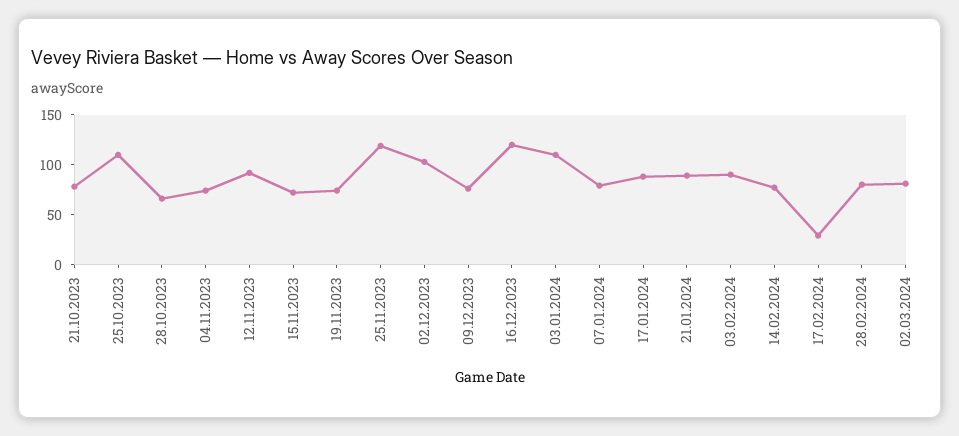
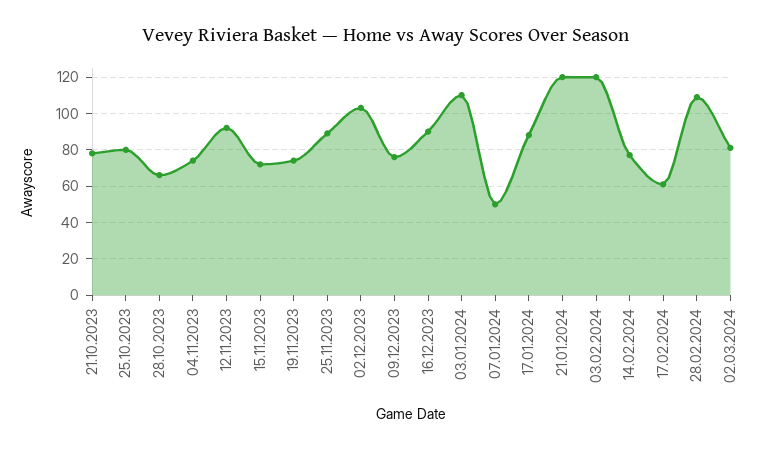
  {
    "21.10.2023": 80,
-   "25.10.2023": 110,
+   "25.10.2023": 80,
    "28.10.2023": 65,
    "04.11.2023": 75,
    "12.11.2023": 90,
    "15.11.2023": 70,
    "19.11.2023": 75,
-   "25.11.2023": 120,
+   "25.11.2023": 90,
    "02.12.2023": 105,
    "09.12.2023": 75,
-   "16.12.2023": 120,
+   "16.12.2023": 90,
    "03.01.2024": 110,
-   "07.01.2024": 80,
+   "07.01.2024": 50,
    "17.01.2024": 90,
-   "21.01.2024": 90,
+   "21.01.2024": 120,
-   "03.02.2024": 90,
+   "03.02.2024": 120,
    "14.02.2024": 75,
-   "17.02.2024": 30,
+   "17.02.2024": 60,
-   "28.02.2024": 80,
+   "28.02.2024": 110,
    "02.03.2024": 80
  }

